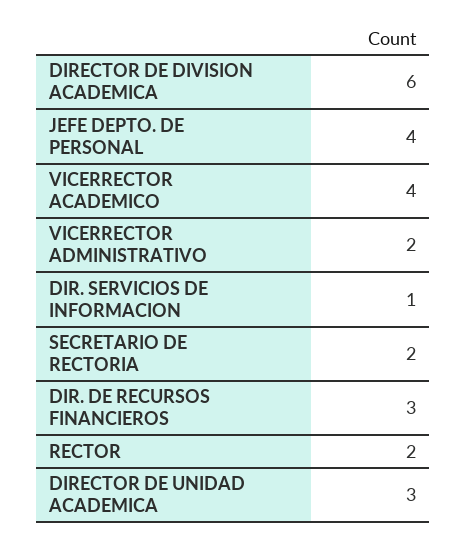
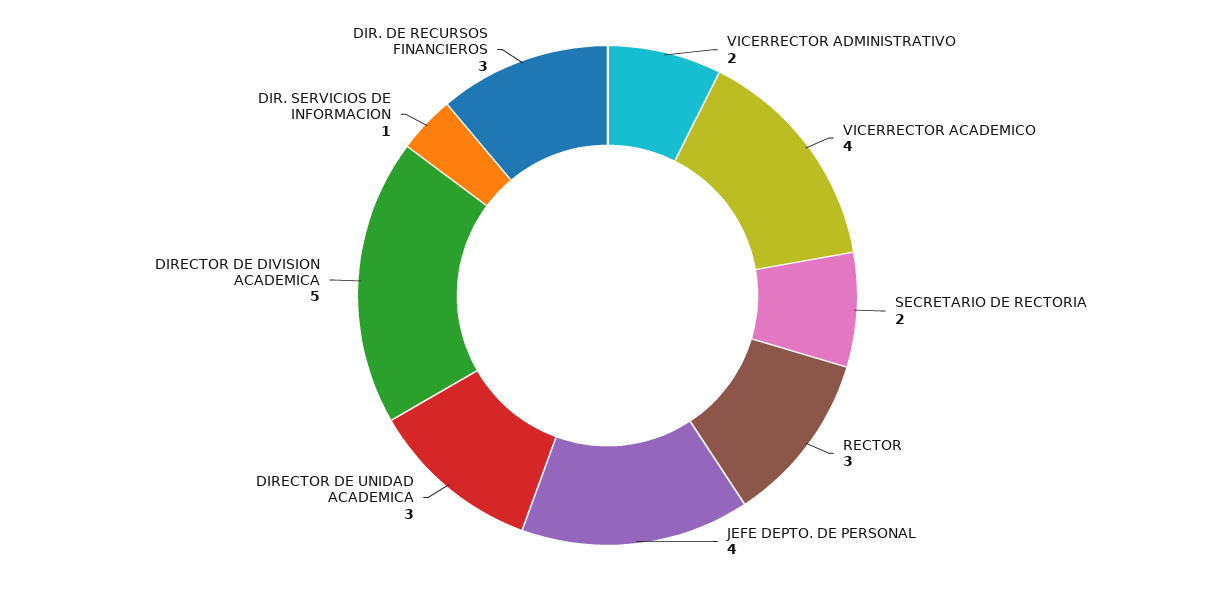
  {
-   "DIRECTOR DE DIVISION ACADEMICA": 6,
+   "DIRECTOR DE DIVISION ACADEMICA": 5,
    "JEFE DEPTO. DE PERSONAL": 4,
    "VICERRECTOR ACADEMICO": 4,
    "VICERRECTOR ADMINISTRATIVO": 2,
    "DIR. SERVICIOS DE INFORMACION": 1,
    "SECRETARIO DE RECTORIA": 2,
    "DIR. DE RECURSOS FINANCIEROS": 3,
-   "RECTOR": 2,
+   "RECTOR": 3,
    "DIRECTOR DE UNIDAD ACADEMICA": 3
  }

